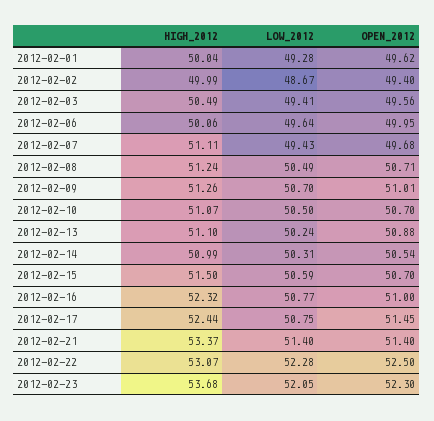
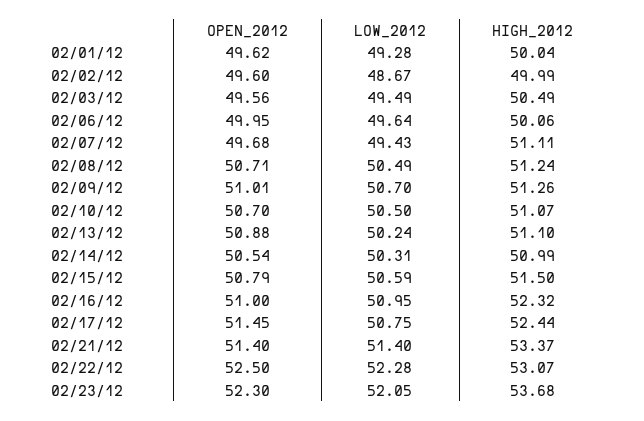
  {
    "HIGH_2012": {
      "2012-02-01": 50.04,
      "2012-02-02": 49.99,
      "2012-02-03": 50.49,
      "2012-02-06": 50.06,
      "2012-02-07": 51.11,
      "2012-02-08": 51.24,
      "2012-02-09": 51.26,
      "2012-02-10": 51.07,
      "2012-02-13": 51.1,
      "2012-02-14": 50.99,
      "2012-02-15": 51.5,
      "2012-02-16": 52.32,
      "2012-02-17": 52.44,
      "2012-02-21": 53.37,
      "2012-02-22": 53.07,
      "2012-02-23": 53.68
    },
    "LOW_2012": {
      "2012-02-01": 49.28,
      "2012-02-02": 48.67,
-     "2012-02-03": 49.41,
+     "2012-02-03": 49.49,
      "2012-02-06": 49.64,
      "2012-02-07": 49.43,
      "2012-02-08": 50.49,
      "2012-02-09": 50.7,
      "2012-02-10": 50.5,
      "2012-02-13": 50.24,
      "2012-02-14": 50.31,
      "2012-02-15": 50.59,
-     "2012-02-16": 50.77,
+     "2012-02-16": 50.95,
      "2012-02-17": 50.75,
      "2012-02-21": 51.4,
      "2012-02-22": 52.28,
      "2012-02-23": 52.05
    },
    "OPEN_2012": {
      "2012-02-01": 49.62,
-     "2012-02-02": 49.4,
+     "2012-02-02": 49.6,
      "2012-02-03": 49.56,
      "2012-02-06": 49.95,
      "2012-02-07": 49.68,
      "2012-02-08": 50.71,
      "2012-02-09": 51.01,
      "2012-02-10": 50.7,
      "2012-02-13": 50.88,
      "2012-02-14": 50.54,
-     "2012-02-15": 50.7,
+     "2012-02-15": 50.79,
      "2012-02-16": 51,
      "2012-02-17": 51.45,
      "2012-02-21": 51.4,
      "2012-02-22": 52.5,
      "2012-02-23": 52.3
    }
  }

